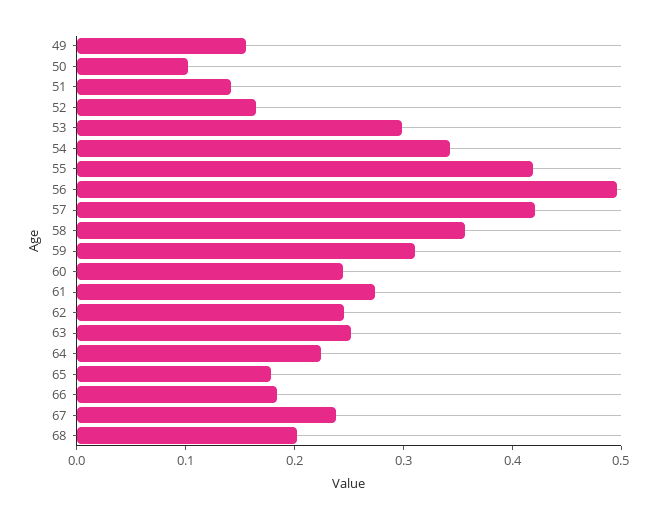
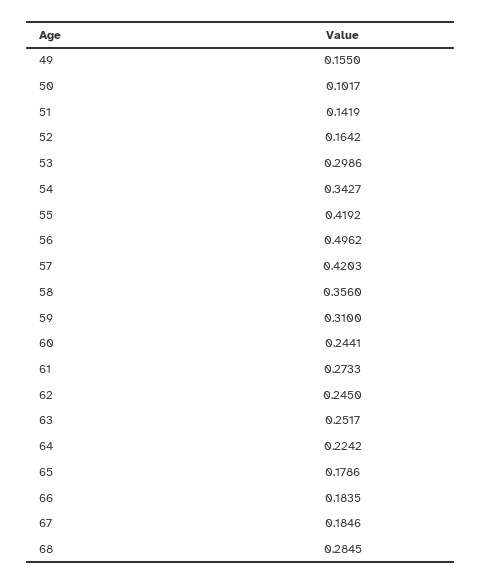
  {
    "49": 0.155,
    "50": 0.1017,
    "51": 0.1419,
    "52": 0.1642,
    "53": 0.2986,
    "54": 0.3427,
    "55": 0.4192,
    "56": 0.4962,
    "57": 0.4203,
    "58": 0.356,
    "59": 0.31,
    "60": 0.2441,
    "61": 0.2733,
    "62": 0.245,
    "63": 0.2517,
    "64": 0.2242,
    "65": 0.1786,
    "66": 0.1835,
-   "67": 0.24,
+   "67": 0.1846,
-   "68": 0.2
+   "68": 0.2845
  }

